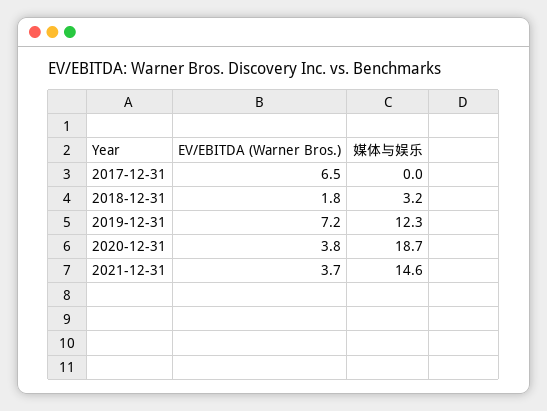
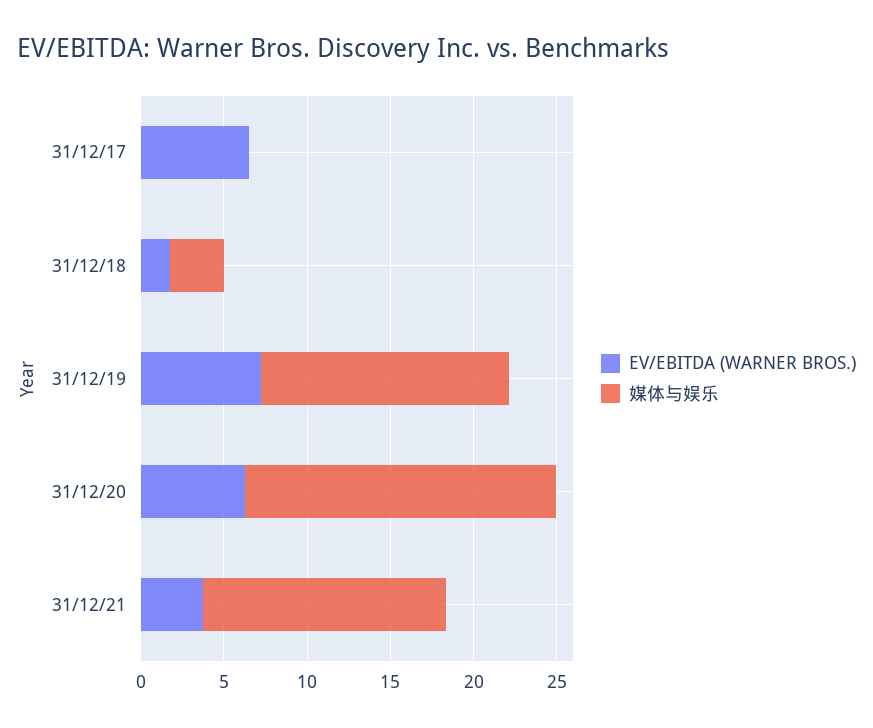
  {
    "EV/EBITDA (Warner Bros.)": {
      "2017-12-31": 6.5,
      "2018-12-31": 1.8,
      "2019-12-31": 7.2,
-     "2020-12-31": 3.8,
+     "2020-12-31": 6,
      "2021-12-31": 3.7
    },
    "媒体与娱乐": {
      "2017-12-31": 0,
      "2018-12-31": 3.2,
-     "2019-12-31": 12.3,
+     "2019-12-31": 15,
      "2020-12-31": 18.7,
      "2021-12-31": 14.6
    }
  }

